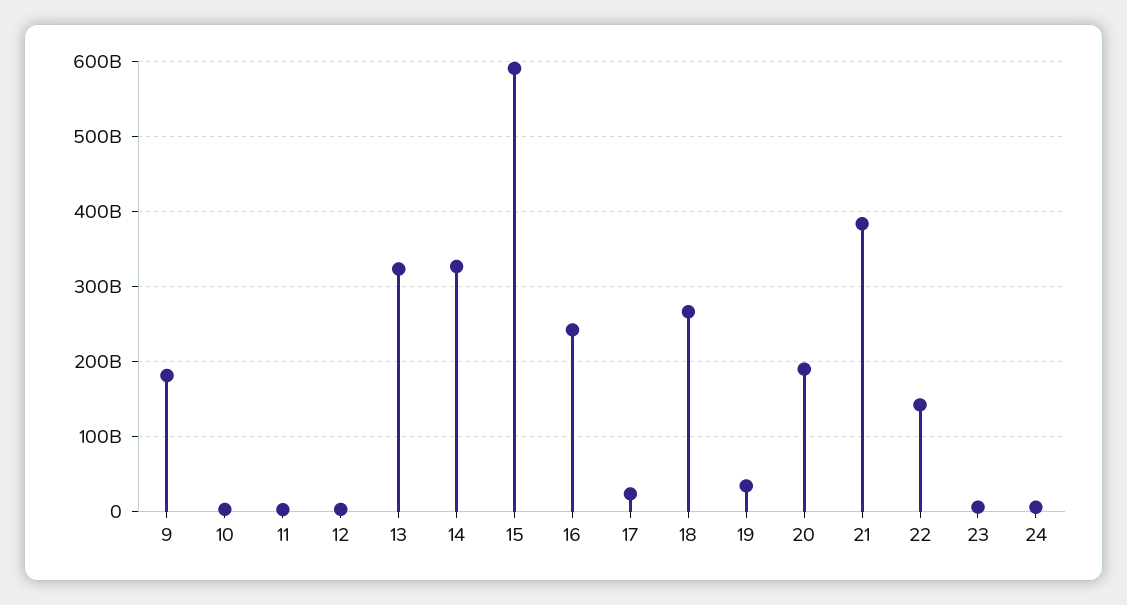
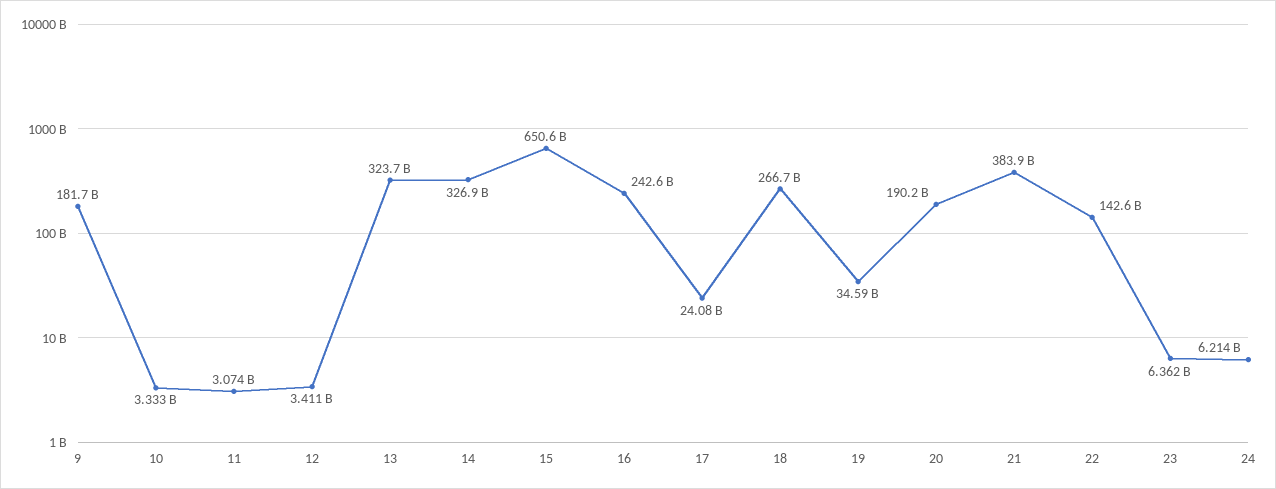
  {
    "9": 181700000000,
    "10": 3333000000,
    "11": 3074000000,
    "12": 3411000000,
    "13": 323700000000,
    "14": 326900000000,
-   "15": 590000000000,
+   "15": 650600000000,
    "16": 242600000000,
    "17": 24080000000,
    "18": 266700000000,
    "19": 34590000000,
    "20": 190200000000,
    "21": 383900000000,
    "22": 142600000000,
    "23": 6362000000,
    "24": 6214000000
  }

